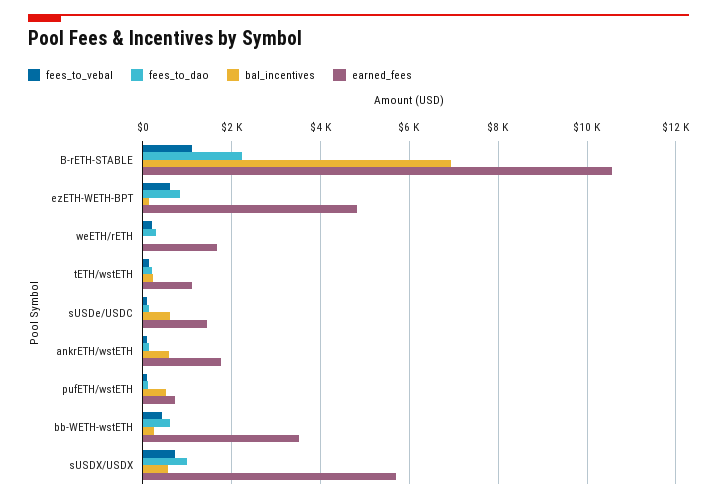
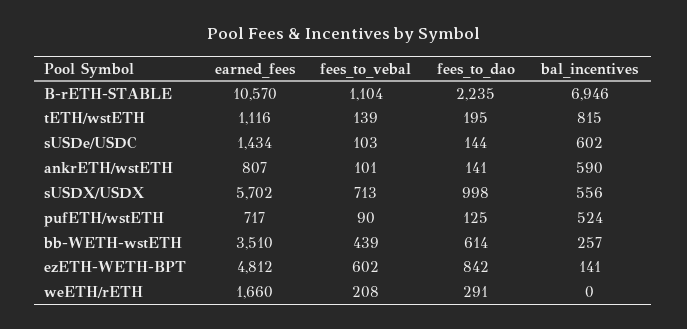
  {
    "fees_to_vebal": {
      "B-rETH-STABLE": 1104,
      "ezETH-WETH-BPT": 602,
      "weETH/rETH": 208,
      "tETH/wstETH": 139,
      "sUSDe/USDC": 103,
      "ankrETH/wstETH": 101,
      "pufETH/wstETH": 90,
      "bb-WETH-wstETH": 439,
      "sUSDX/USDX": 713
    },
    "fees_to_dao": {
      "B-rETH-STABLE": 2235,
      "ezETH-WETH-BPT": 842,
      "weETH/rETH": 291,
      "tETH/wstETH": 195,
      "sUSDe/USDC": 144,
      "ankrETH/wstETH": 141,
      "pufETH/wstETH": 125,
      "bb-WETH-wstETH": 614,
      "sUSDX/USDX": 998
    },
    "bal_incentives": {
      "B-rETH-STABLE": 6946,
      "ezETH-WETH-BPT": 141,
      "weETH/rETH": 0,
-     "tETH/wstETH": 200,
+     "tETH/wstETH": 815,
      "sUSDe/USDC": 602,
      "ankrETH/wstETH": 590,
      "pufETH/wstETH": 524,
      "bb-WETH-wstETH": 257,
      "sUSDX/USDX": 556
    },
    "earned_fees": {
      "B-rETH-STABLE": 10570,
      "ezETH-WETH-BPT": 4812,
      "weETH/rETH": 1660,
      "tETH/wstETH": 1116,
      "sUSDe/USDC": 1434,
-     "ankrETH/wstETH": 1800,
+     "ankrETH/wstETH": 807,
      "pufETH/wstETH": 717,
      "bb-WETH-wstETH": 3510,
      "sUSDX/USDX": 5702
    }
  }

